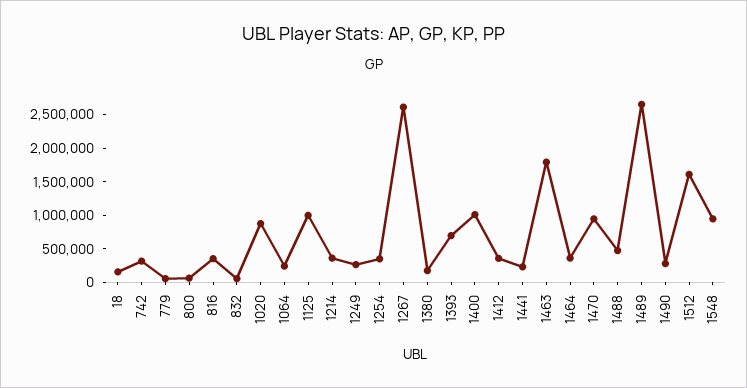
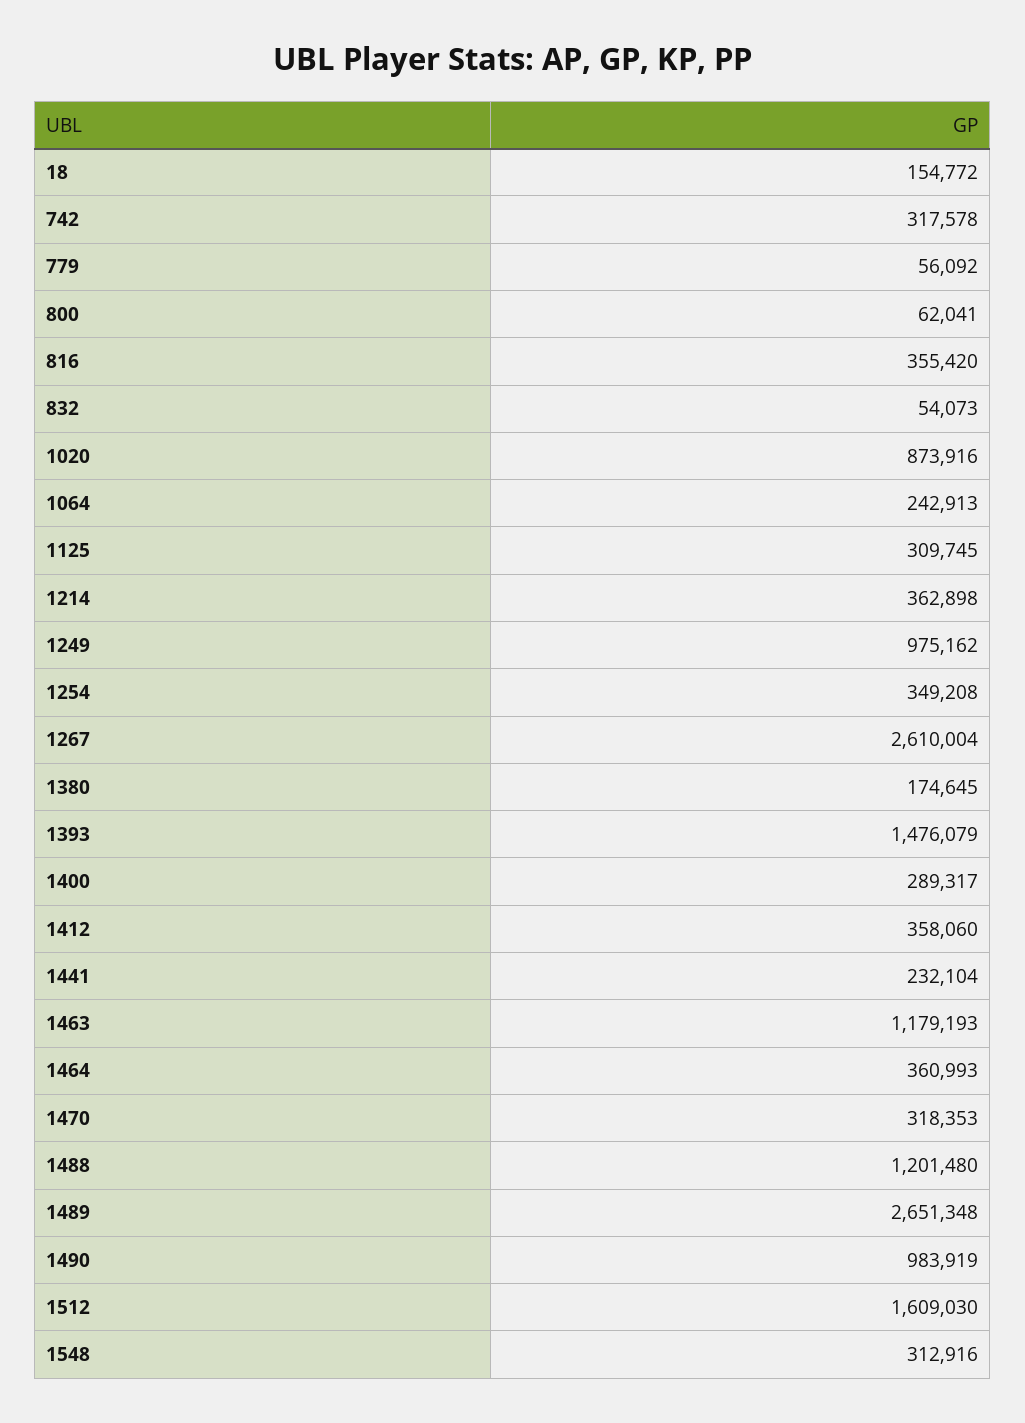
  {
    "18": 154772,
    "742": 317578,
    "779": 56092,
    "800": 62041,
    "816": 355420,
    "832": 54073,
    "1020": 873916,
    "1064": 242913,
-   "1125": 1000000,
+   "1125": 309745,
    "1214": 362898,
-   "1249": 250000,
+   "1249": 975162,
    "1254": 349208,
    "1267": 2610004,
    "1380": 174645,
-   "1393": 750000,
+   "1393": 1476079,
-   "1400": 1000000,
+   "1400": 289317,
    "1412": 358060,
    "1441": 232104,
-   "1463": 1750000,
+   "1463": 1179193,
    "1464": 360993,
-   "1470": 1000000,
+   "1470": 318353,
-   "1488": 500000,
+   "1488": 1201480,
    "1489": 2651348,
-   "1490": 250000,
+   "1490": 983919,
    "1512": 1609030,
-   "1548": 1000000
+   "1548": 312916
  }

